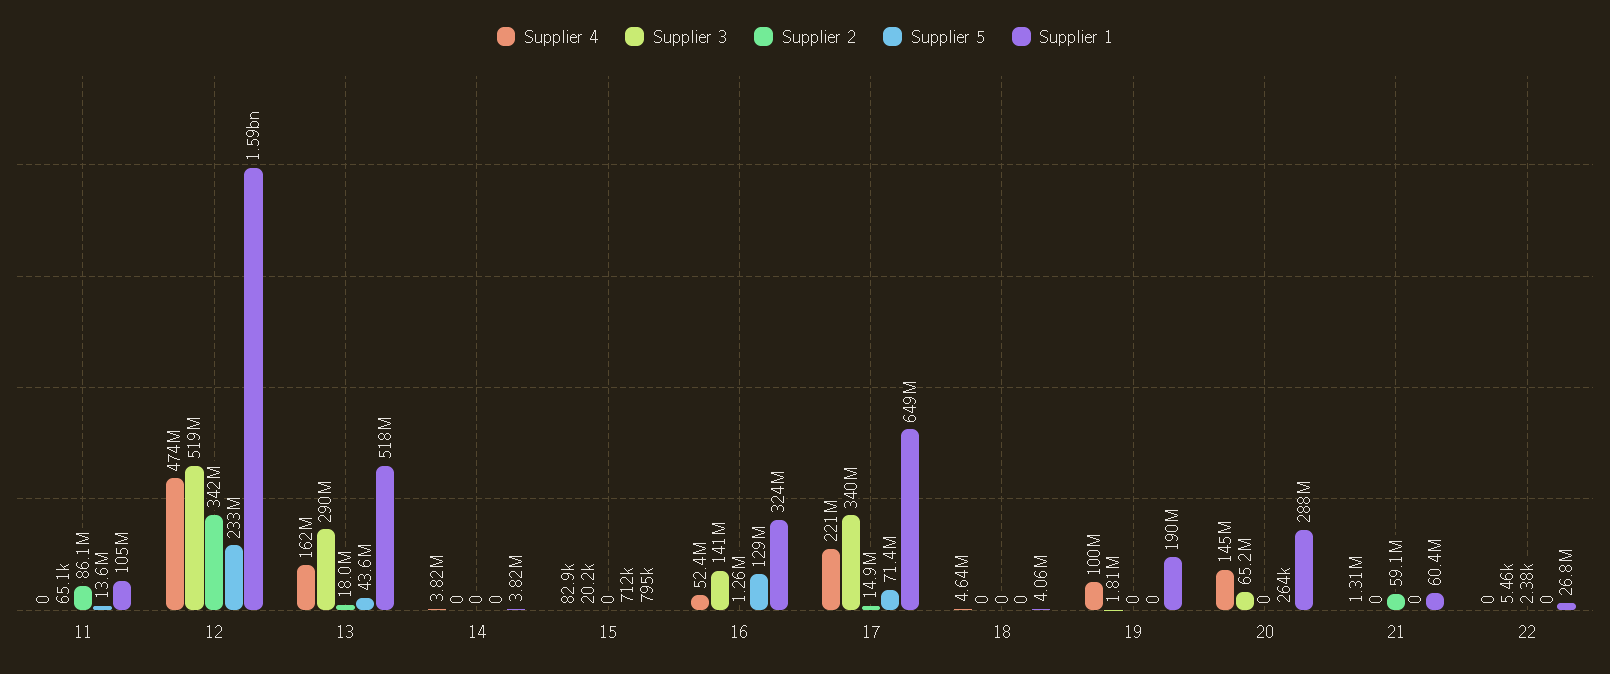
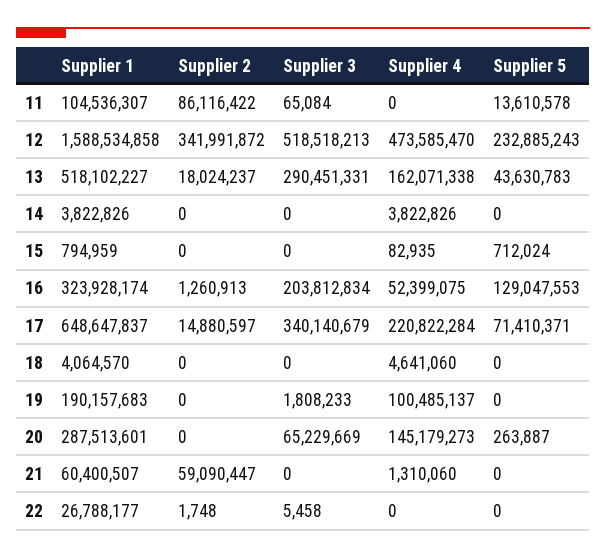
  {
    "Supplier 4": {
      "11": 0,
      "12": 473585470,
      "13": 162071338,
      "14": 3822826,
      "15": 82935,
      "16": 52399075,
      "17": 220822284,
      "18": 4641060,
      "19": 100485137,
      "20": 145179273,
      "21": 1310060,
      "22": 0
    },
    "Supplier 3": {
      "11": 65084,
      "12": 518518213,
      "13": 290451331,
      "14": 0,
-     "15": 20200,
+     "15": 0,
-     "16": 141000000,
+     "16": 203812834,
      "17": 340140679,
      "18": 0,
      "19": 1808233,
      "20": 65229669,
      "21": 0,
      "22": 5458
    },
    "Supplier 2": {
      "11": 86116422,
      "12": 341991872,
      "13": 18024237,
      "14": 0,
      "15": 0,
      "16": 1260913,
      "17": 14880597,
      "18": 0,
      "19": 0,
      "20": 0,
      "21": 59090447,
-     "22": 2380
+     "22": 1748
    },
    "Supplier 5": {
      "11": 13610578,
      "12": 232885243,
      "13": 43630783,
      "14": 0,
      "15": 712024,
      "16": 129047553,
      "17": 71410371,
      "18": 0,
      "19": 0,
      "20": 263887,
      "21": 0,
      "22": 0
    },
    "Supplier 1": {
      "11": 104536307,
      "12": 1588534858,
      "13": 518102227,
      "14": 3822826,
      "15": 794959,
      "16": 323928174,
      "17": 648647837,
      "18": 4064570,
      "19": 190157683,
      "20": 287513601,
      "21": 60400507,
      "22": 26788177
    }
  }

